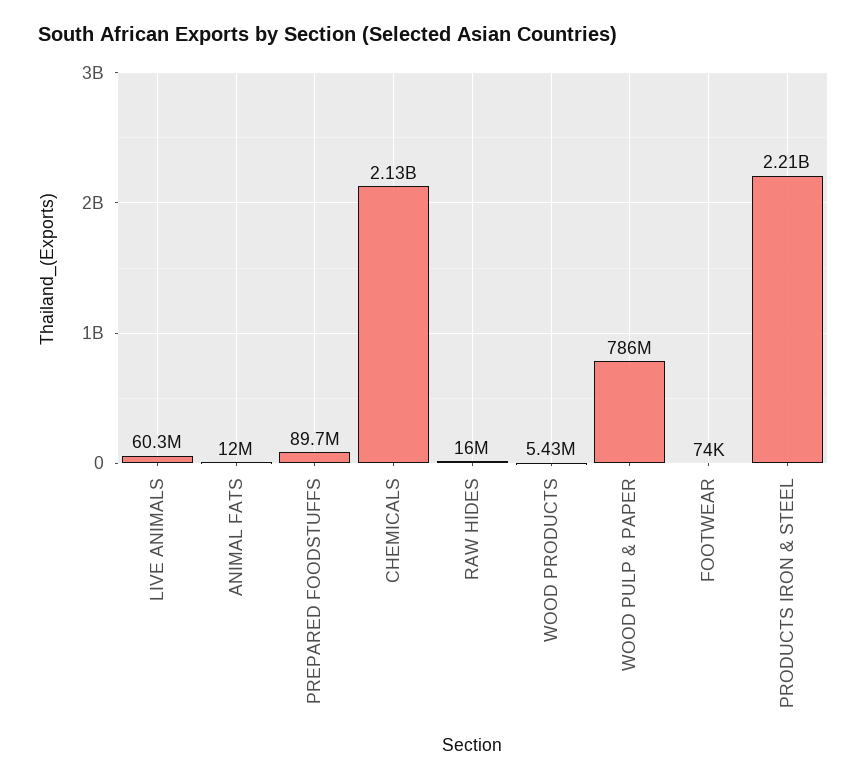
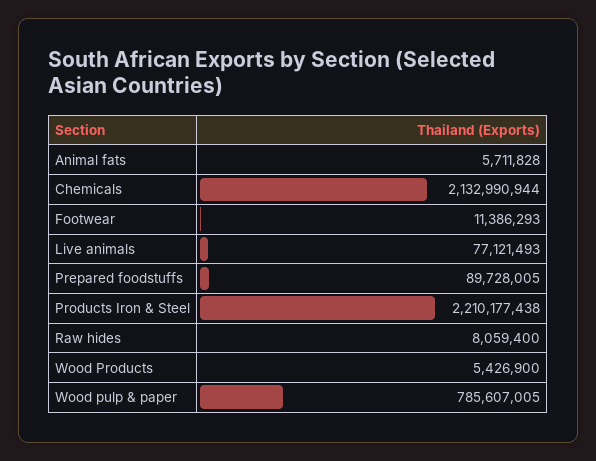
  {
-   "LIVE ANIMALS": 60300000,
+   "LIVE ANIMALS": 77121493,
-   "ANIMAL FATS": 12000000,
+   "ANIMAL FATS": 5711828,
    "PREPARED FOODSTUFFS": 89728005,
    "CHEMICALS": 2132990944,
-   "RAW HIDES": 16000000,
+   "RAW HIDES": 8059400,
    "WOOD PRODUCTS": 5426900,
    "WOOD PULP & PAPER": 785607005,
-   "FOOTWEAR": 74000,
+   "FOOTWEAR": 11386293,
    "PRODUCTS IRON & STEEL": 2210177438
  }

